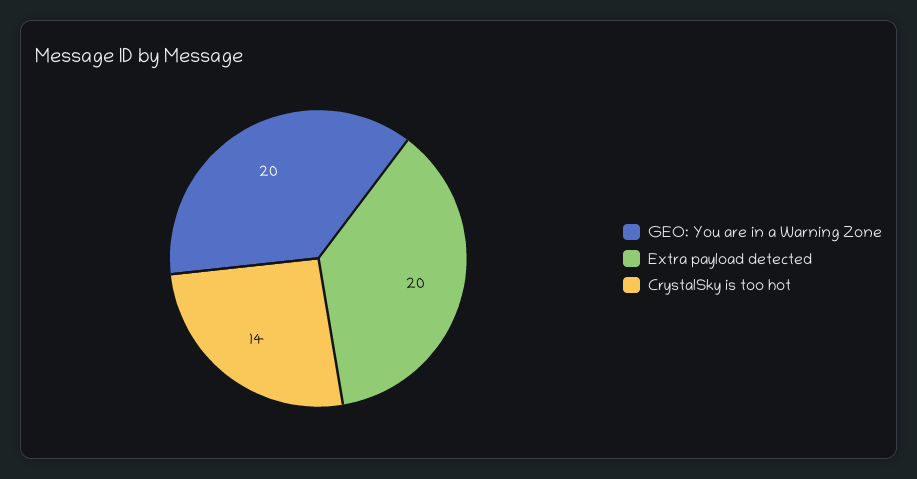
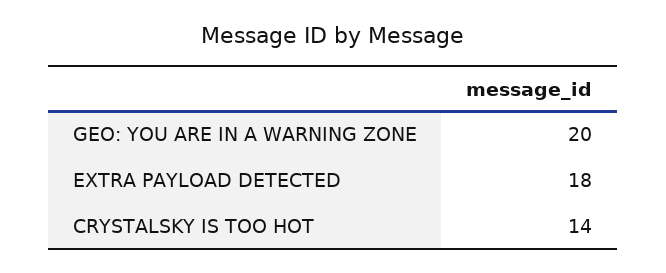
  {
    "GEO: You are in a Warning Zone": 20,
-   "Extra payload detected": 20,
+   "Extra payload detected": 18,
    "CrystalSky is too hot": 14
  }

